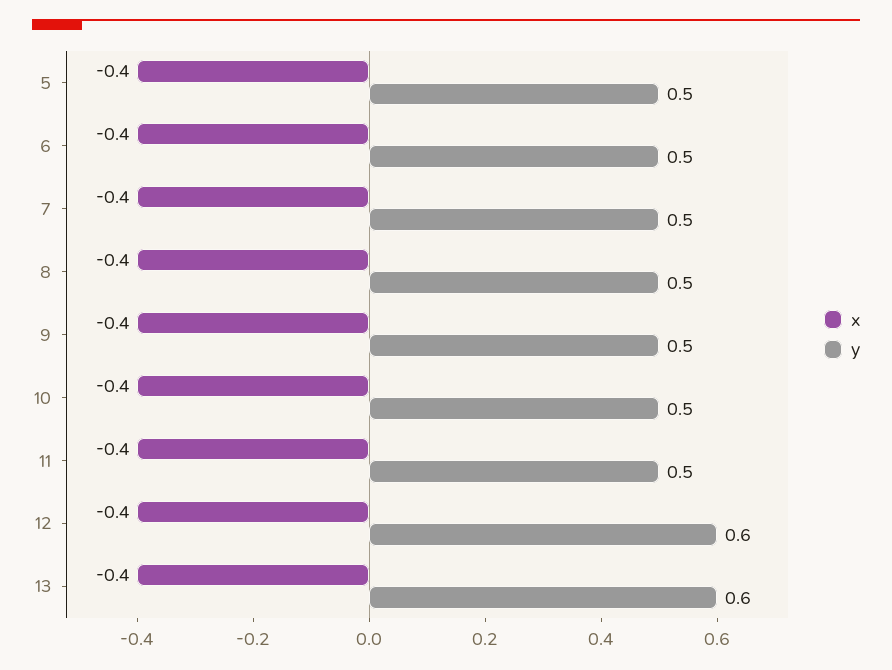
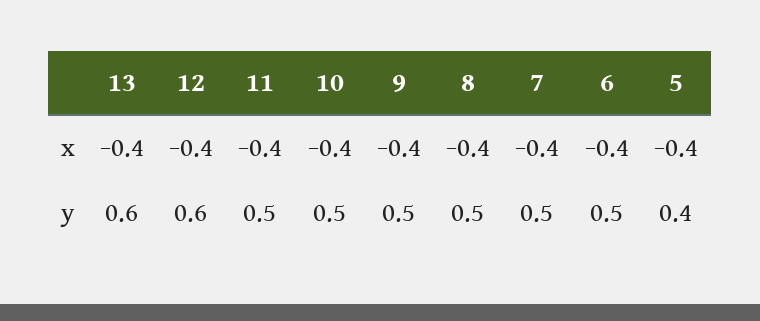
  {
    "x": {
      "5": -0.4,
      "6": -0.4,
      "7": -0.4,
      "8": -0.4,
      "9": -0.4,
      "10": -0.4,
      "11": -0.4,
      "12": -0.4,
      "13": -0.4
    },
    "y": {
-     "5": 0.5,
+     "5": 0.4,
      "6": 0.5,
      "7": 0.5,
      "8": 0.5,
      "9": 0.5,
      "10": 0.5,
      "11": 0.5,
      "12": 0.6,
      "13": 0.6
    }
  }

